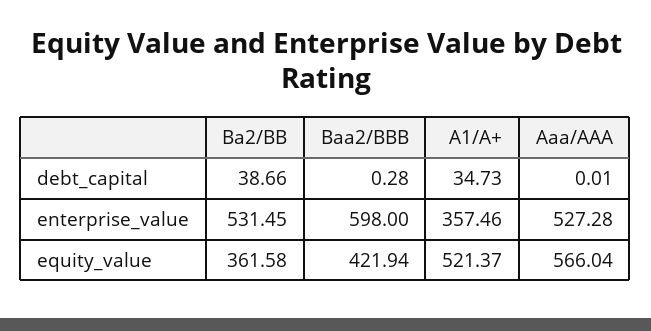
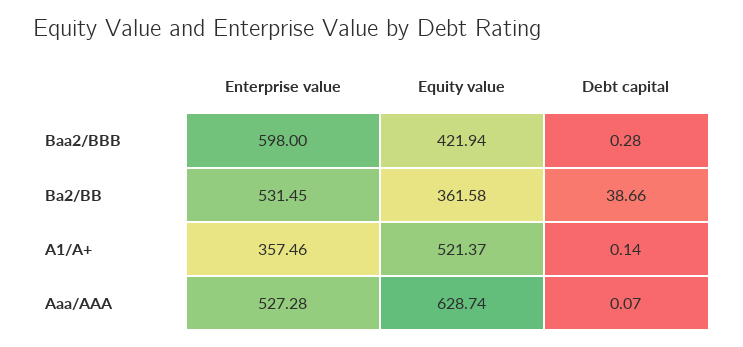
  {
    "Ba2/BB": {
      "debt_capital": 38.66,
      "enterprise_value": 531.45,
      "equity_value": 361.58
    },
    "Baa2/BBB": {
      "debt_capital": 0.28,
      "enterprise_value": 598,
      "equity_value": 421.94
    },
    "A1/A+": {
-     "debt_capital": 34.73,
+     "debt_capital": 0.14,
      "enterprise_value": 357.46,
      "equity_value": 521.37
    },
    "Aaa/AAA": {
-     "debt_capital": 0.01,
+     "debt_capital": 0.07,
      "enterprise_value": 527.28,
-     "equity_value": 566.04
+     "equity_value": 628.74
    }
  }

